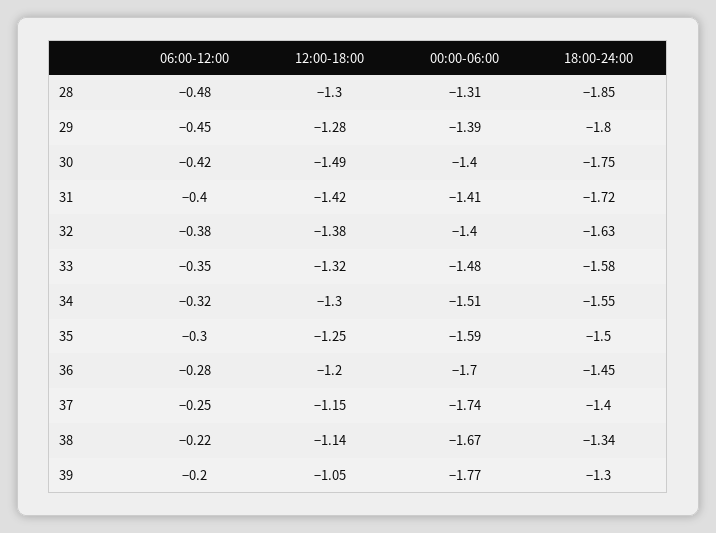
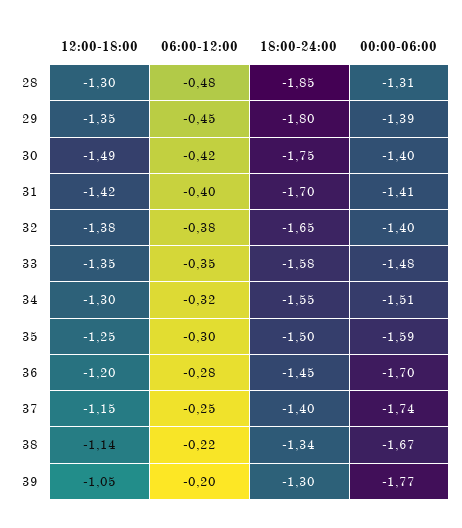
  {
    "06:00-12:00": {
      "28": -0.48,
      "29": -0.45,
      "30": -0.42,
      "31": -0.4,
      "32": -0.38,
      "33": -0.35,
      "34": -0.32,
      "35": -0.3,
      "36": -0.28,
      "37": -0.25,
      "38": -0.22,
      "39": -0.2
    },
    "12:00-18:00": {
      "28": -1.3,
-     "29": -1.28,
+     "29": -1.35,
      "30": -1.49,
      "31": -1.42,
      "32": -1.38,
-     "33": -1.32,
+     "33": -1.35,
      "34": -1.3,
      "35": -1.25,
      "36": -1.2,
      "37": -1.15,
      "38": -1.14,
      "39": -1.05
    },
    "00:00-06:00": {
      "28": -1.31,
      "29": -1.39,
      "30": -1.4,
      "31": -1.41,
      "32": -1.4,
      "33": -1.48,
      "34": -1.51,
      "35": -1.59,
      "36": -1.7,
      "37": -1.74,
      "38": -1.67,
      "39": -1.77
    },
    "18:00-24:00": {
      "28": -1.85,
      "29": -1.8,
      "30": -1.75,
-     "31": -1.72,
+     "31": -1.7,
-     "32": -1.63,
+     "32": -1.65,
      "33": -1.58,
      "34": -1.55,
      "35": -1.5,
      "36": -1.45,
      "37": -1.4,
      "38": -1.34,
      "39": -1.3
    }
  }

